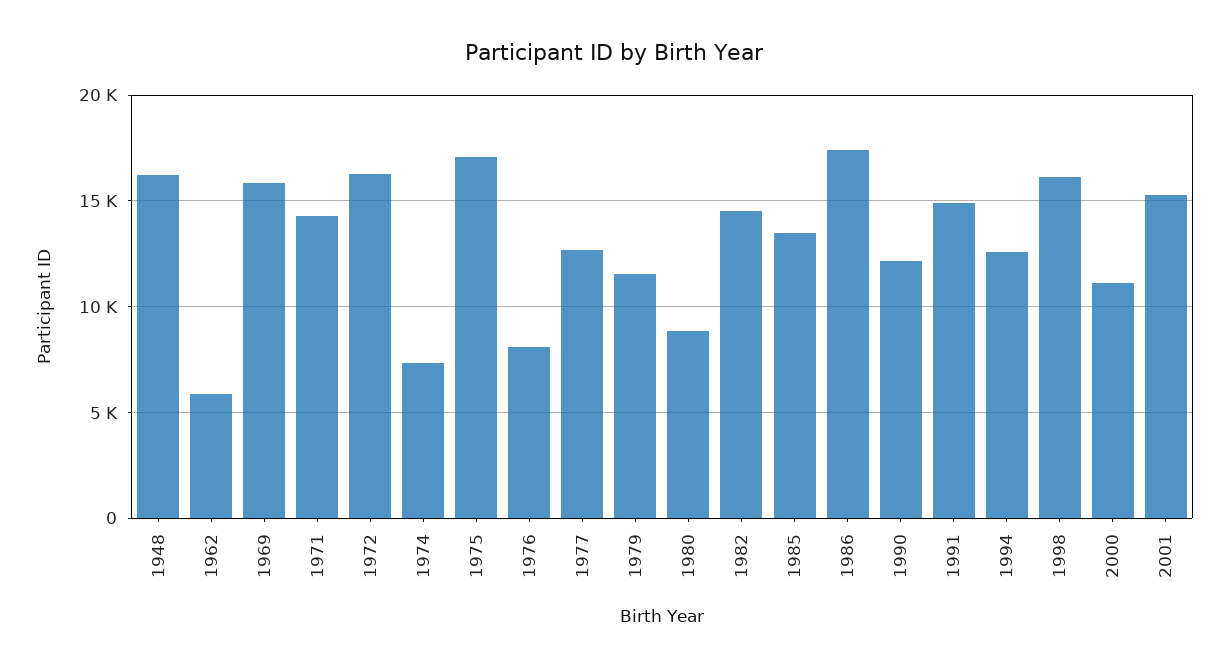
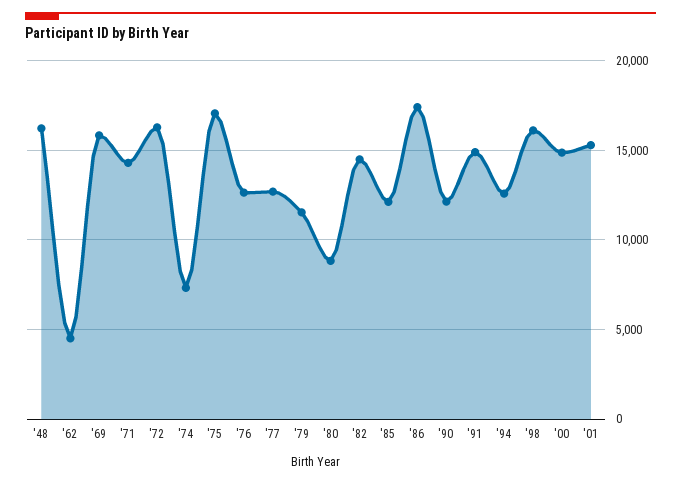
  {
    "1948": 16000,
-   "1962": 6000,
+   "1962": 4500,
    "1969": 16000,
    "1971": 14500,
    "1972": 16500,
    "1974": 7500,
    "1975": 17000,
-   "1976": 8000,
+   "1976": 12500,
    "1977": 12500,
    "1979": 11500,
    "1980": 9000,
    "1982": 14500,
-   "1985": 13500,
+   "1985": 12000,
    "1986": 17500,
    "1990": 12000,
    "1991": 15000,
    "1994": 12500,
    "1998": 16000,
-   "2000": 11000,
+   "2000": 15000,
    "2001": 15500
  }

